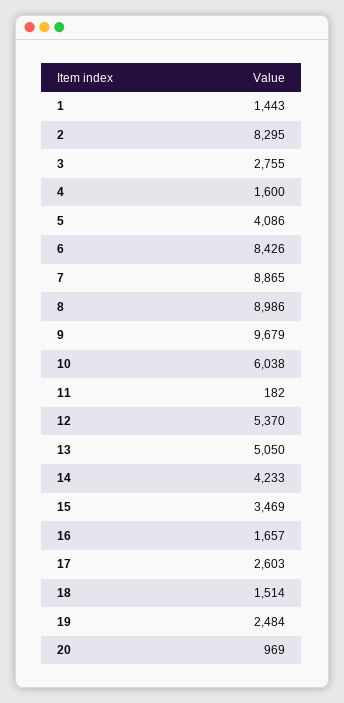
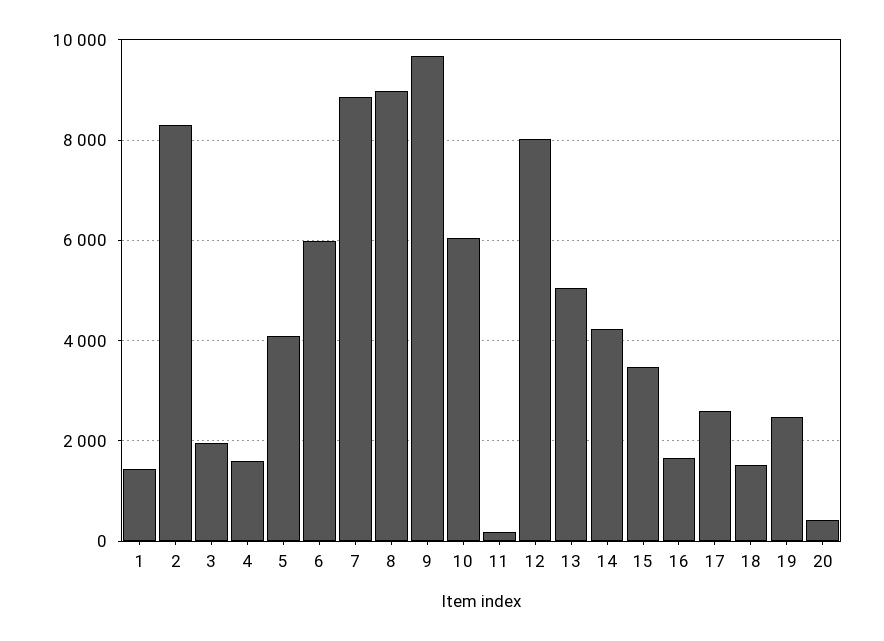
  {
    "1": 1443,
    "2": 8295,
-   "3": 2755,
+   "3": 2000,
    "4": 1600,
    "5": 4086,
-   "6": 8426,
+   "6": 6000,
    "7": 8865,
    "8": 8986,
    "9": 9679,
    "10": 6038,
    "11": 182,
-   "12": 5370,
+   "12": 8000,
    "13": 5050,
    "14": 4233,
    "15": 3469,
    "16": 1657,
    "17": 2603,
    "18": 1514,
    "19": 2484,
-   "20": 969
+   "20": 400
  }

